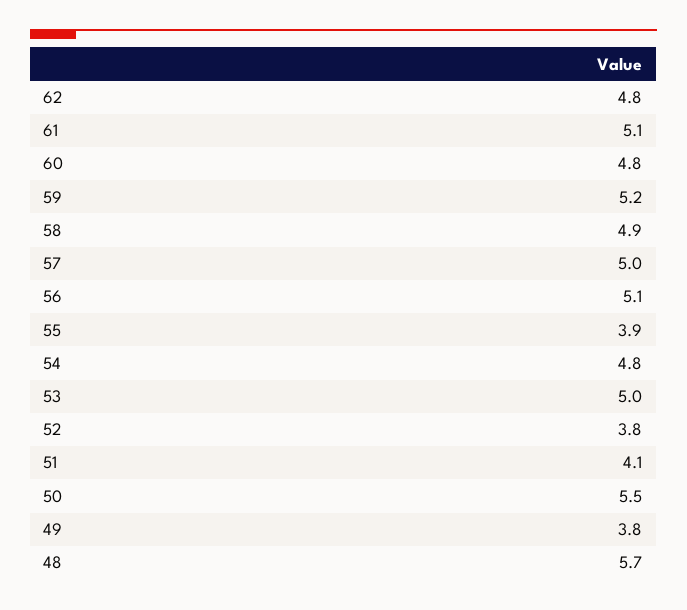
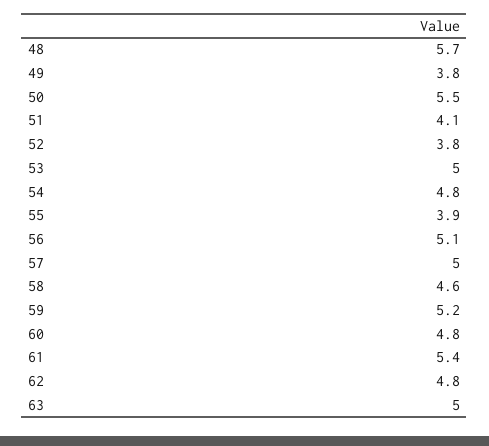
  {
    "62": 4.8,
-   "61": 5.1,
+   "61": 5.4,
    "60": 4.8,
    "59": 5.2,
-   "58": 4.9,
+   "58": 4.6,
    "57": 5,
    "56": 5.1,
    "55": 3.9,
    "54": 4.8,
    "53": 5,
    "52": 3.8,
    "51": 4.1,
    "50": 5.5,
    "49": 3.8,
-   "48": 5.7
+   "48": 5.7,
+   "63": 5
  }

